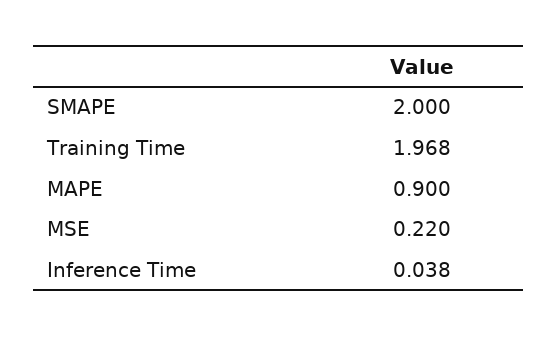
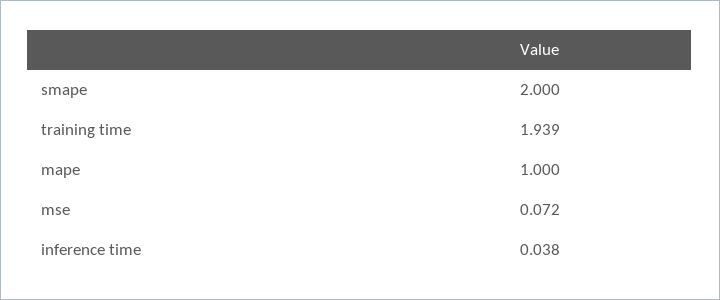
  {
    "SMAPE": 2,
-   "Training Time": 1.968,
+   "Training Time": 1.939,
-   "MAPE": 0.9,
+   "MAPE": 1,
-   "MSE": 0.22,
+   "MSE": 0.072,
    "Inference Time": 0.038
  }

